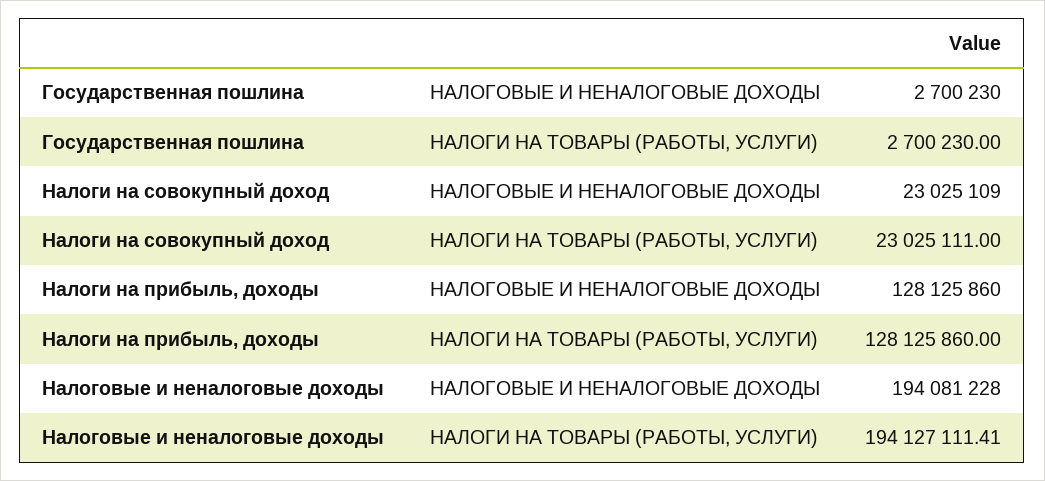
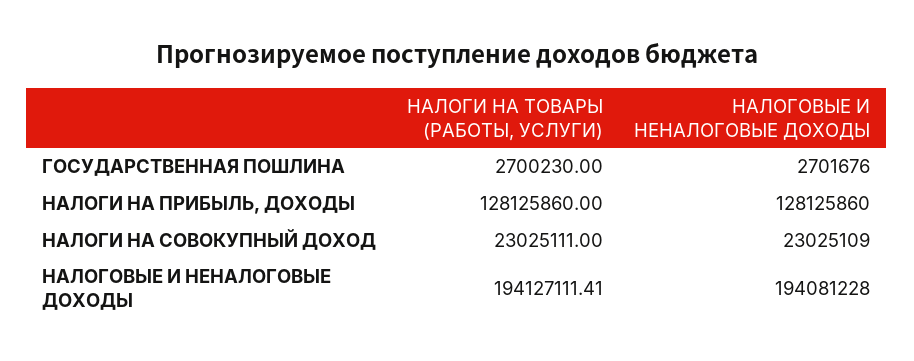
  {
    "Государственная пошлина": {
-     "НАЛОГОВЫЕ И НЕНАЛОГОВЫЕ ДОХОДЫ": 2700230,
+     "НАЛОГОВЫЕ И НЕНАЛОГОВЫЕ ДОХОДЫ": 2701676,
      "НАЛОГИ НА ТОВАРЫ (РАБОТЫ, УСЛУГИ)": 2700230
    },
    "Налоги на совокупный доход": {
      "НАЛОГОВЫЕ И НЕНАЛОГОВЫЕ ДОХОДЫ": 23025109,
      "НАЛОГИ НА ТОВАРЫ (РАБОТЫ, УСЛУГИ)": 23025111
    },
    "Налоги на прибыль, доходы": {
      "НАЛОГОВЫЕ И НЕНАЛОГОВЫЕ ДОХОДЫ": 128125860,
      "НАЛОГИ НА ТОВАРЫ (РАБОТЫ, УСЛУГИ)": 128125860
    },
    "Налоговые и неналоговые доходы": {
      "НАЛОГОВЫЕ И НЕНАЛОГОВЫЕ ДОХОДЫ": 194081228,
      "НАЛОГИ НА ТОВАРЫ (РАБОТЫ, УСЛУГИ)": 194127111.41
    }
  }

